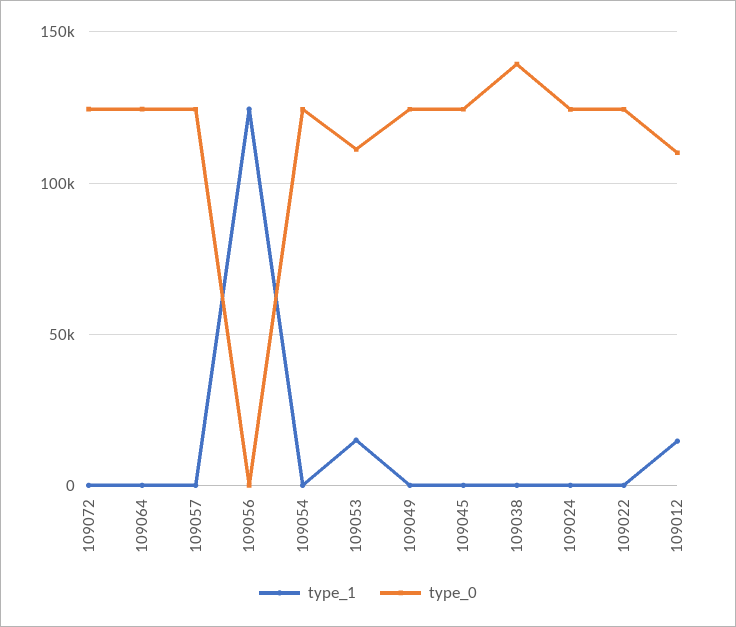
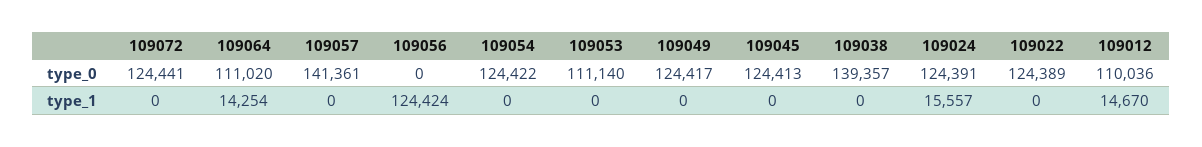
  {
    "type_1": {
      "109072": 0,
-     "109064": 0,
+     "109064": 14254,
      "109057": 0,
      "109056": 124424,
      "109054": 0,
-     "109053": 15000,
+     "109053": 0,
      "109049": 0,
      "109045": 0,
      "109038": 0,
-     "109024": 0,
+     "109024": 15557,
      "109022": 0,
      "109012": 14670
    },
    "type_0": {
      "109072": 124441,
-     "109064": 125000,
+     "109064": 111020,
-     "109057": 125000,
+     "109057": 141361,
      "109056": 0,
      "109054": 124422,
      "109053": 111140,
      "109049": 124417,
      "109045": 124413,
      "109038": 139357,
      "109024": 124391,
      "109022": 124389,
      "109012": 110036
    }
  }

